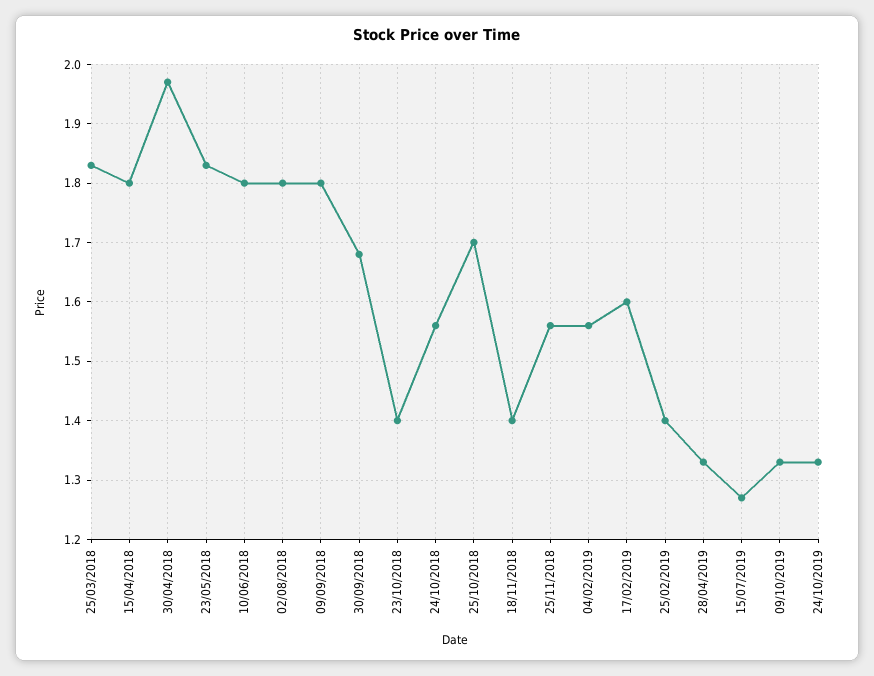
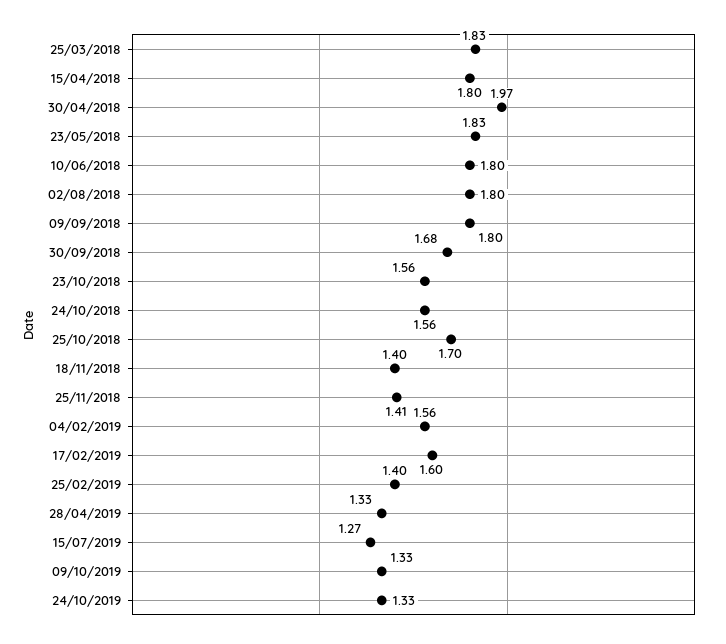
  {
    "25/03/2018": 1.83,
    "15/04/2018": 1.8,
    "30/04/2018": 1.97,
    "23/05/2018": 1.83,
    "10/06/2018": 1.8,
    "02/08/2018": 1.8,
    "09/09/2018": 1.8,
    "30/09/2018": 1.68,
-   "23/10/2018": 1.4,
+   "23/10/2018": 1.56,
    "24/10/2018": 1.56,
    "25/10/2018": 1.7,
    "18/11/2018": 1.4,
-   "25/11/2018": 1.55,
+   "25/11/2018": 1.41,
    "04/02/2019": 1.56,
    "17/02/2019": 1.6,
    "25/02/2019": 1.4,
    "28/04/2019": 1.33,
    "15/07/2019": 1.27,
    "09/10/2019": 1.33,
    "24/10/2019": 1.33
  }

